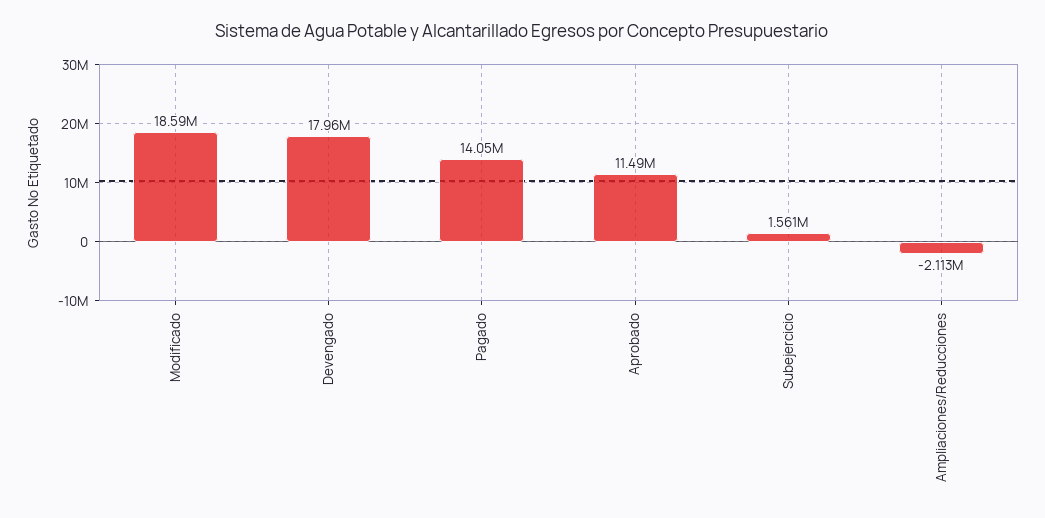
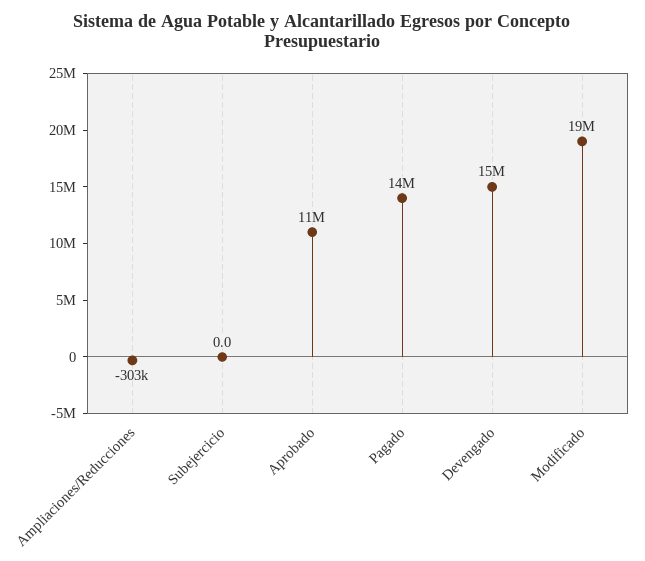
  {
    "Modificado": 18590000,
-   "Devengado": 17960000,
+   "Devengado": 15000000,
    "Pagado": 14050000,
    "Aprobado": 11490000,
-   "Subejercicio": 1561000,
+   "Subejercicio": 0,
-   "Ampliaciones/Reducciones": -2113000
+   "Ampliaciones/Reducciones": -303000
  }

